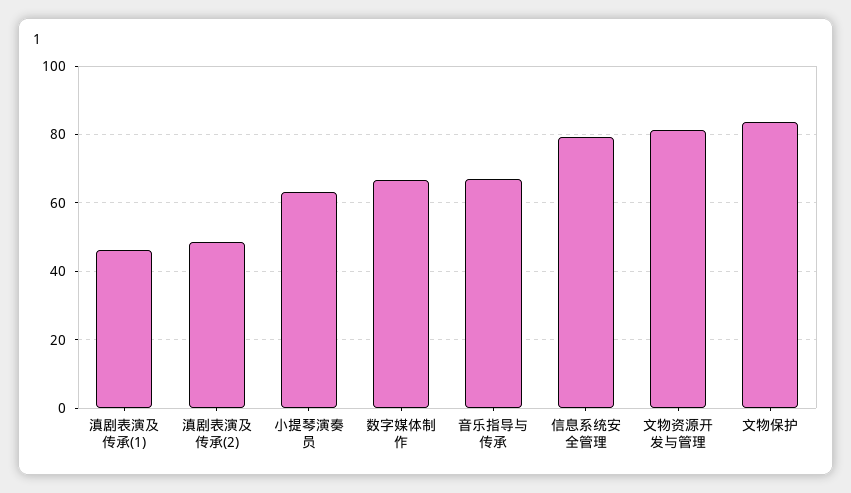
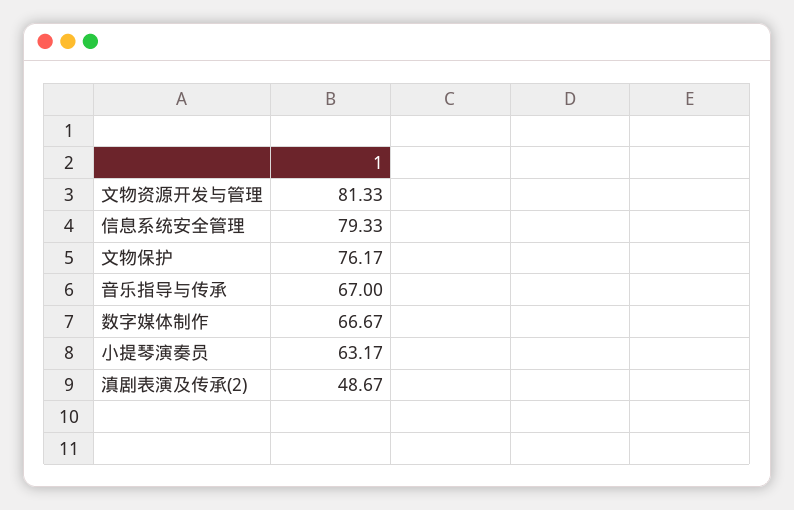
  {
-   "滇剧表演及传承(1)": 46,
    "滇剧表演及传承(2)": 48.67,
    "小提琴演奏员": 63.17,
    "数字媒体制作": 66.67,
    "音乐指导与传承": 67,
    "信息系统安全管理": 79.33,
    "文物资源开发与管理": 81.33,
-   "文物保护": 84
+   "文物保护": 76.17
  }

